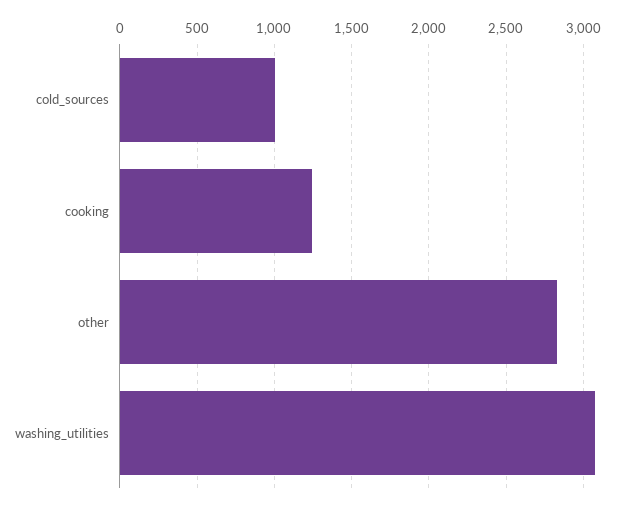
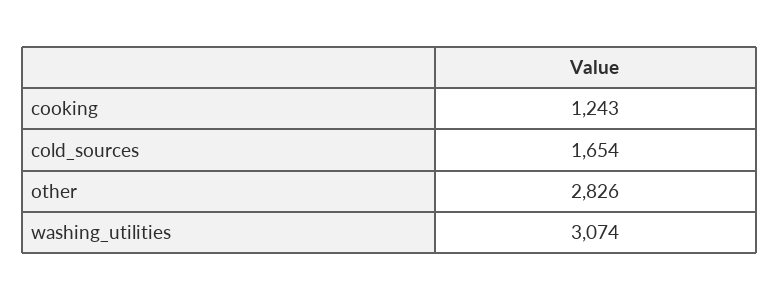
  {
-   "cold_sources": 1000,
+   "cold_sources": 1654,
    "cooking": 1243,
    "other": 2826,
    "washing_utilities": 3074
  }

